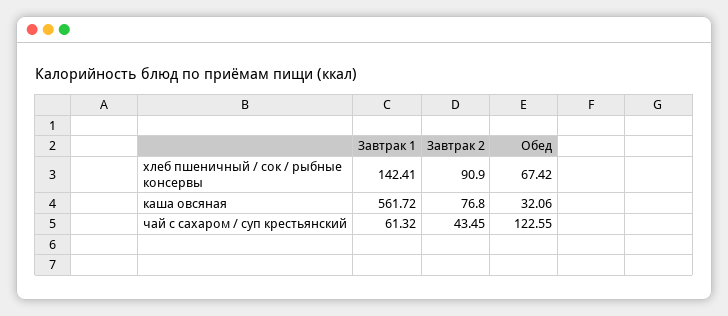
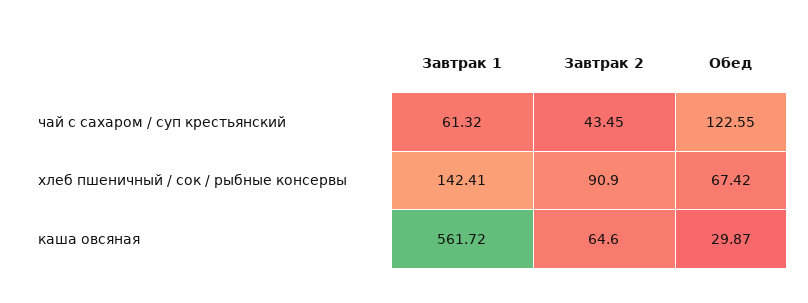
  {
    "Завтрак 1": {
      "хлеб пшеничный / сок / рыбные консервы": 142.41,
      "каша овсяная": 561.72,
      "чай с сахаром / суп крестьянский": 61.32
    },
    "Завтрак 2": {
      "хлеб пшеничный / сок / рыбные консервы": 90.9,
-     "каша овсяная": 76.8,
+     "каша овсяная": 64.6,
      "чай с сахаром / суп крестьянский": 43.45
    },
    "Обед": {
      "хлеб пшеничный / сок / рыбные консервы": 67.42,
-     "каша овсяная": 32.06,
+     "каша овсяная": 29.87,
      "чай с сахаром / суп крестьянский": 122.55
    }
  }

